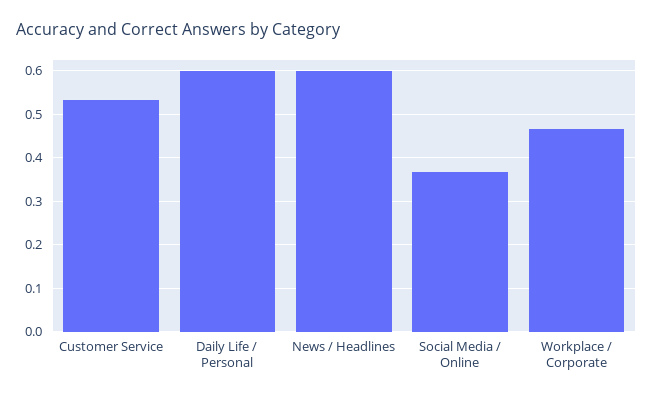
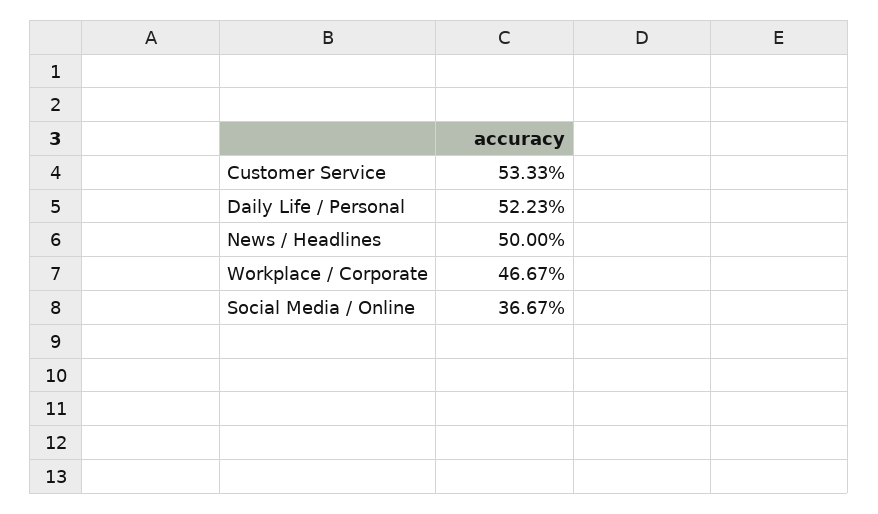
  {
    "Customer Service": 0.5333,
-   "Daily Life / Personal": 0.6,
+   "Daily Life / Personal": 0.5223,
-   "News / Headlines": 0.6,
+   "News / Headlines": 0.5,
    "Social Media / Online": 0.3667,
    "Workplace / Corporate": 0.4667
  }

